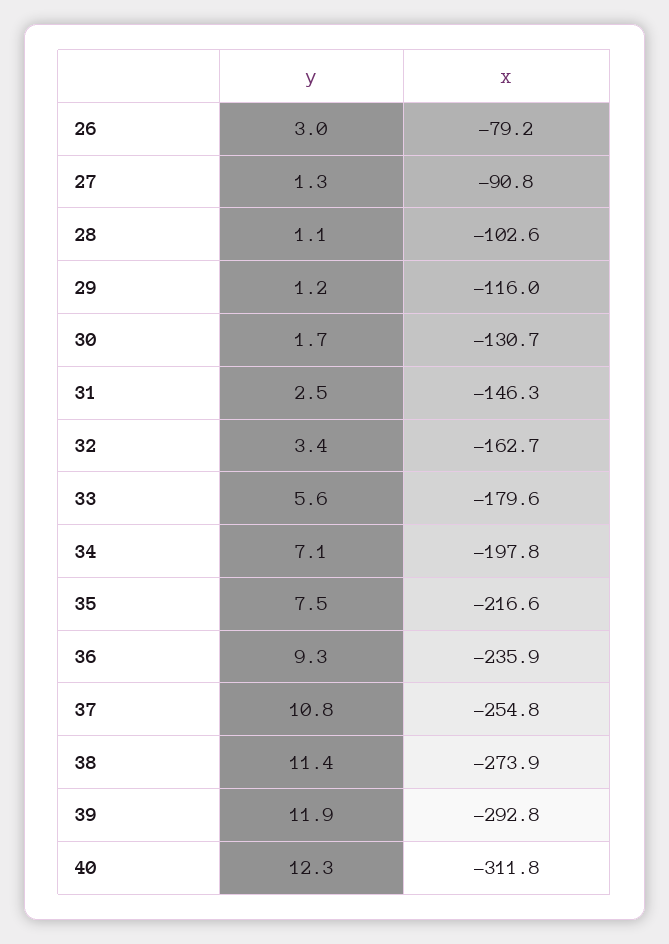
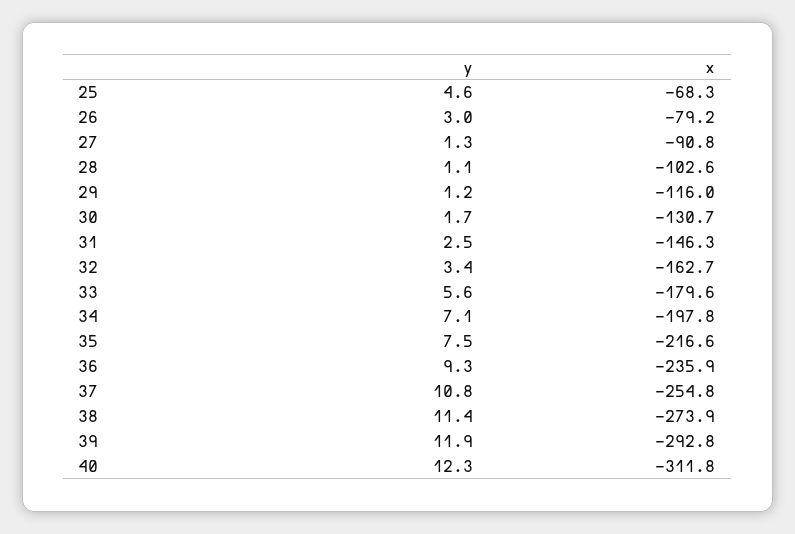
  {
    "y": {
      "26": 3,
      "27": 1.3,
      "28": 1.1,
      "29": 1.2,
      "30": 1.7,
      "31": 2.5,
      "32": 3.4,
      "33": 5.6,
      "34": 7.1,
      "35": 7.5,
      "36": 9.3,
      "37": 10.8,
      "38": 11.4,
      "39": 11.9,
-     "40": 12.3
+     "40": 12.3,
+     "25": 4.6
    },
    "x": {
      "26": -79.2,
      "27": -90.8,
      "28": -102.6,
      "29": -116,
      "30": -130.7,
      "31": -146.3,
      "32": -162.7,
      "33": -179.6,
      "34": -197.8,
      "35": -216.6,
      "36": -235.9,
      "37": -254.8,
      "38": -273.9,
      "39": -292.8,
-     "40": -311.8
+     "40": -311.8,
+     "25": -68.3
    }
  }

